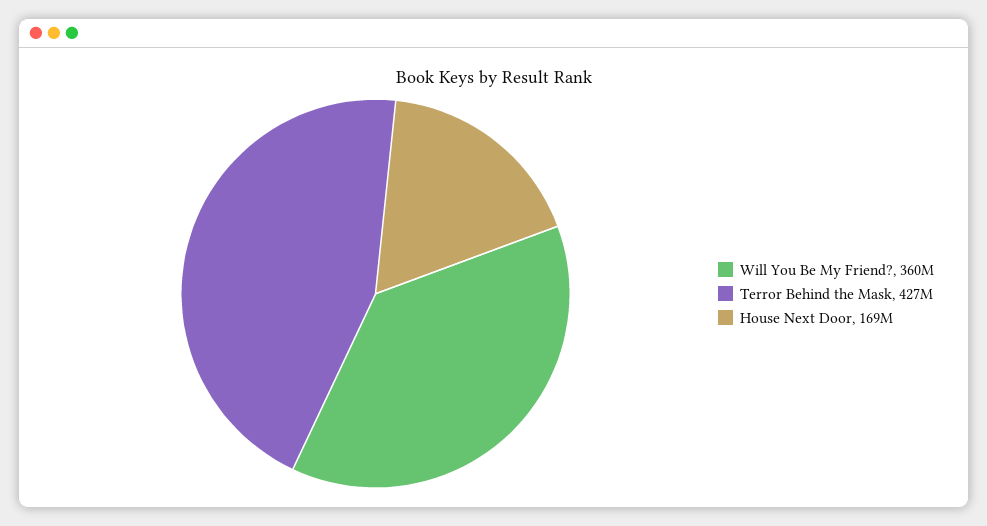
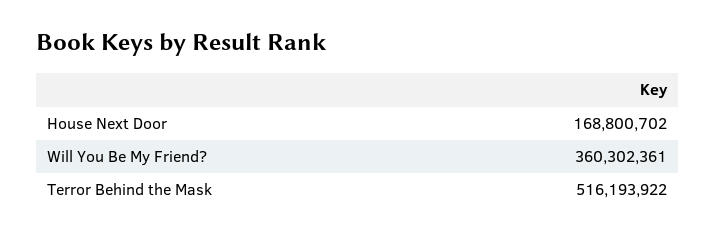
  {
    "Will You Be My Friend?": 360302361,
-   "Terror Behind the Mask": 427000000,
+   "Terror Behind the Mask": 516193922,
    "House Next Door": 168800702
  }

